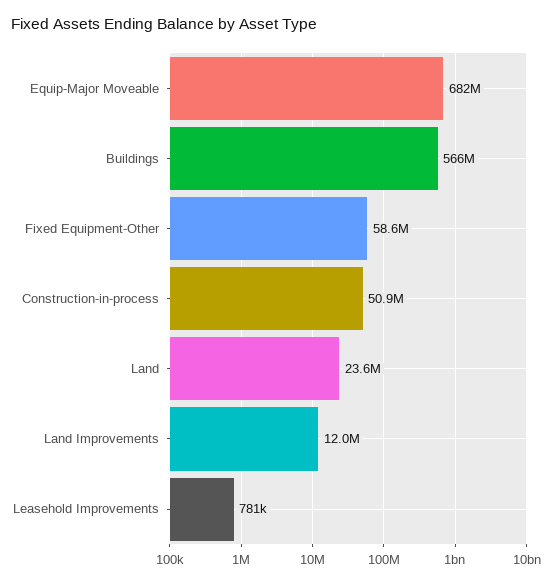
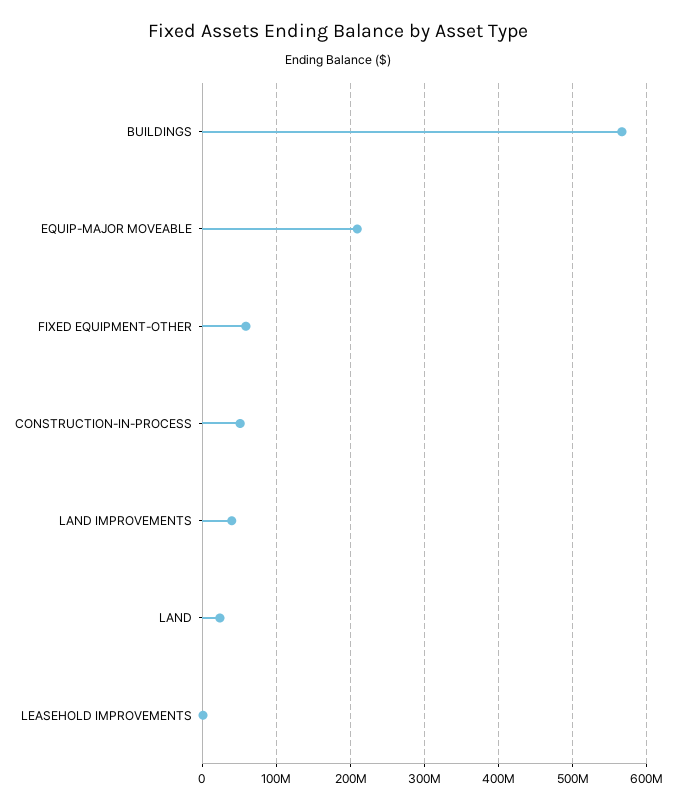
  {
-   "Equip-Major Moveable": 682000000,
+   "Equip-Major Moveable": 210000000,
    "Buildings": 566000000,
    "Fixed Equipment-Other": 58600000,
    "Construction-in-process": 50900000,
    "Land": 23600000,
-   "Land Improvements": 12000000,
+   "Land Improvements": 40000000,
    "Leasehold Improvements": 781000
  }

